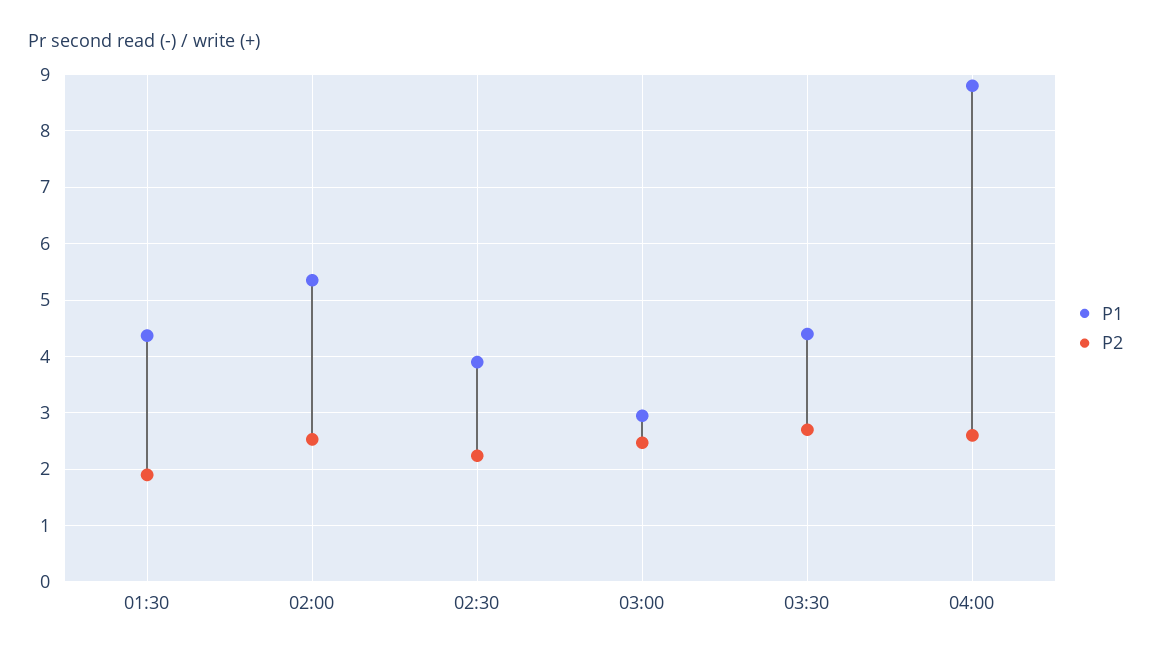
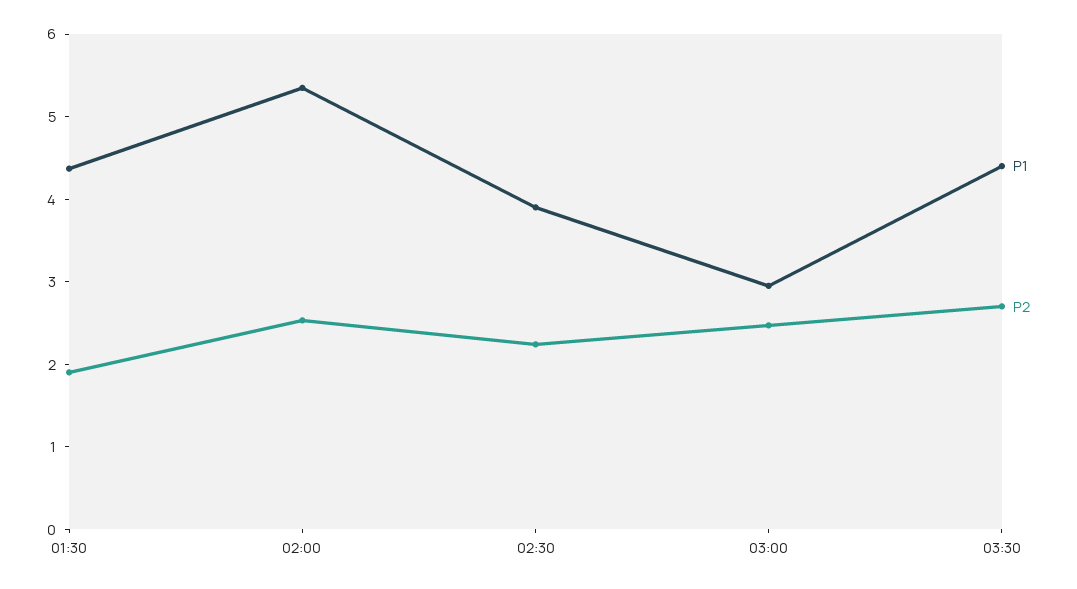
  {
    "P1": {
      "01:30": 4.4,
      "02:00": 5.4,
      "02:30": 4,
      "03:00": 3,
-     "03:30": 4.4,
+     "03:30": 4.4
-     "04:00": 8.8
    },
    "P2": {
      "01:30": 2,
      "02:00": 2.6,
      "02:30": 2.2,
      "03:00": 2.4,
-     "03:30": 2.8,
+     "03:30": 2.8
-     "04:00": 2.6
    }
  }

